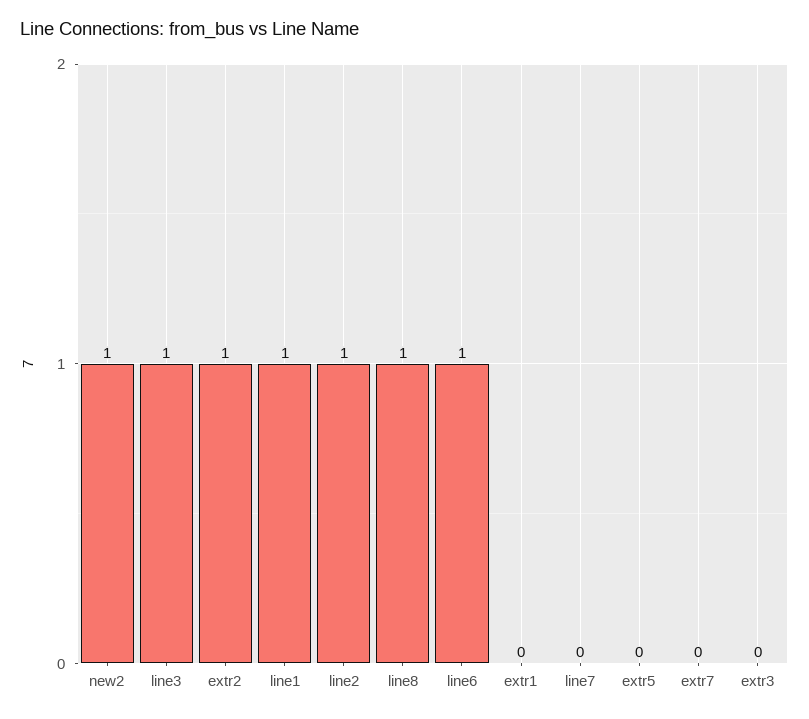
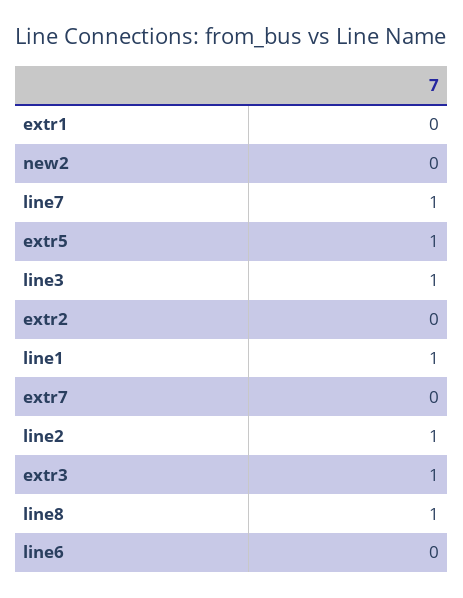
  {
-   "new2": 1,
+   "new2": 0,
    "line3": 1,
-   "extr2": 1,
+   "extr2": 0,
    "line1": 1,
    "line2": 1,
    "line8": 1,
-   "line6": 1,
+   "line6": 0,
    "extr1": 0,
-   "line7": 0,
+   "line7": 1,
-   "extr5": 0,
+   "extr5": 1,
    "extr7": 0,
-   "extr3": 0
+   "extr3": 1
  }

